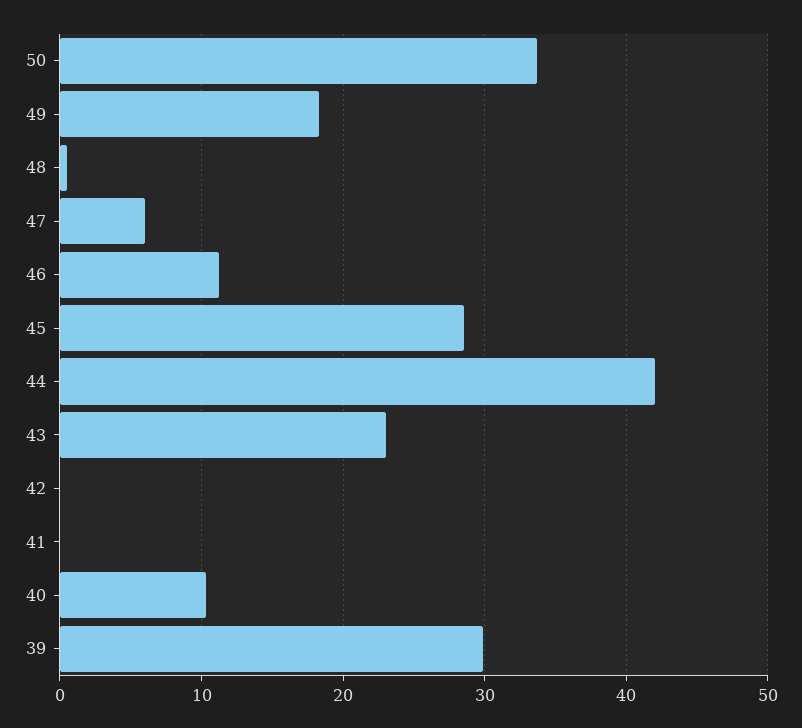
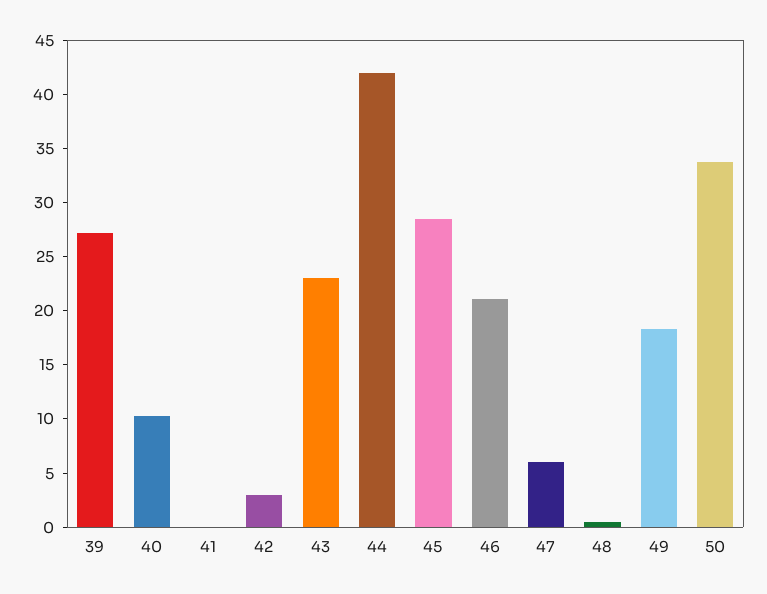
  {
    "50": 34,
    "49": 18,
    "48": 1,
    "47": 6,
-   "46": 11,
+   "46": 21,
    "45": 29,
    "44": 42,
    "43": 23,
-   "42": 0,
+   "42": 3,
    "41": 0,
    "40": 10,
-   "39": 30
+   "39": 27
  }

